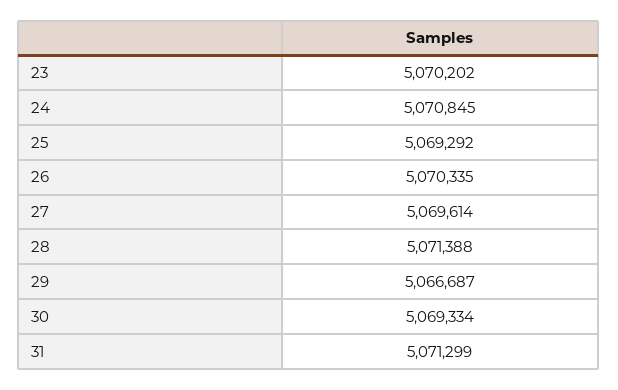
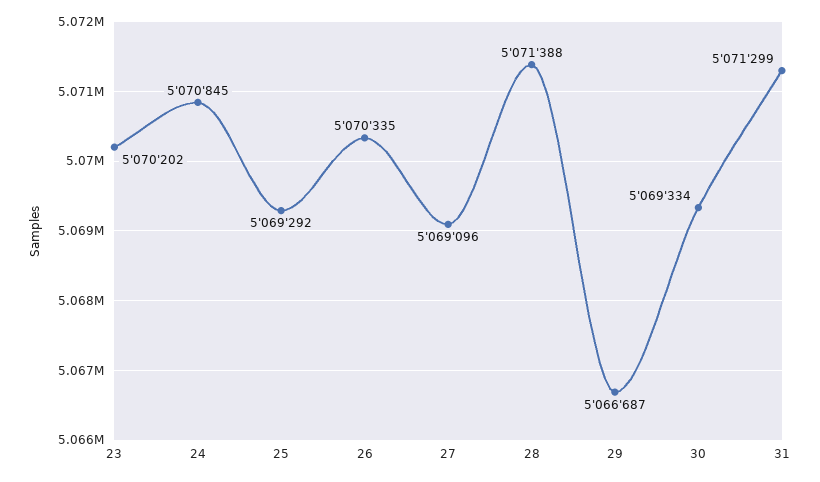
  {
    "23": 5070202,
    "24": 5070845,
    "25": 5069292,
    "26": 5070335,
-   "27": 5069614,
+   "27": 5069096,
    "28": 5071388,
    "29": 5066687,
    "30": 5069334,
    "31": 5071299
  }

